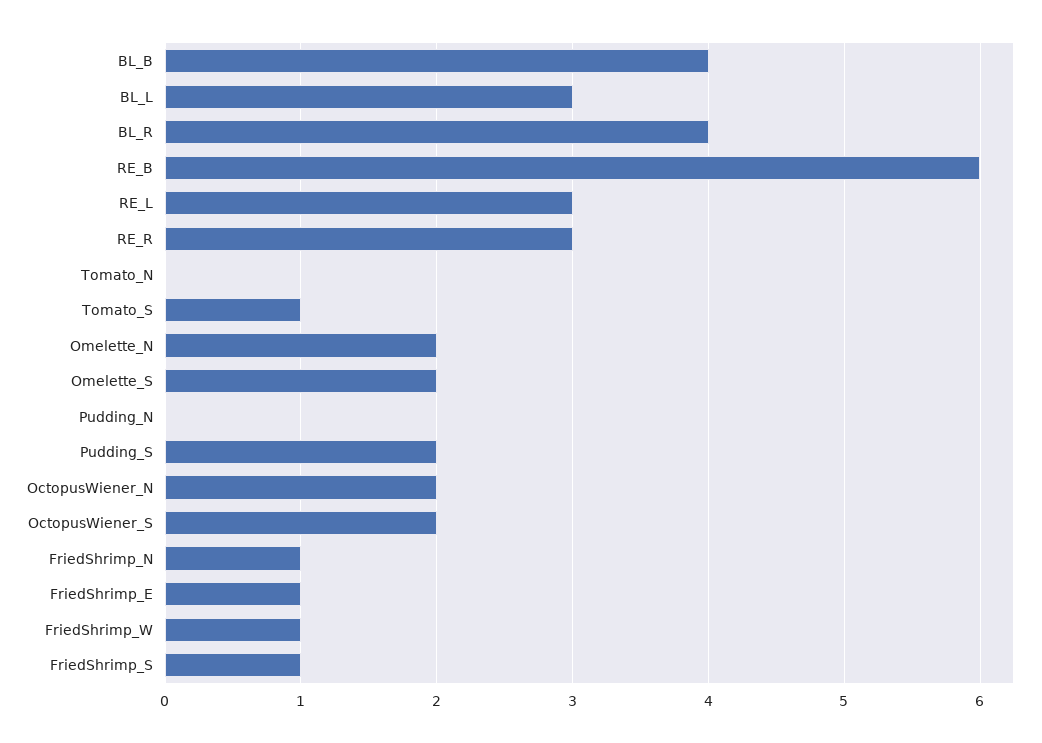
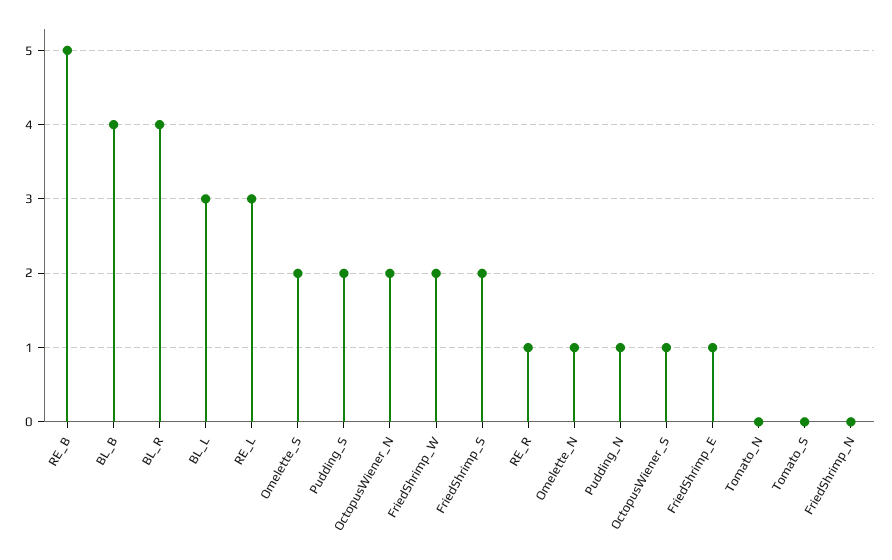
  {
    "BL_B": 4,
    "BL_L": 3,
    "BL_R": 4,
-   "RE_B": 6,
+   "RE_B": 5,
    "RE_L": 3,
-   "RE_R": 3,
+   "RE_R": 1,
    "Tomato_N": 0,
-   "Tomato_S": 1,
+   "Tomato_S": 0,
-   "Omelette_N": 2,
+   "Omelette_N": 1,
    "Omelette_S": 2,
-   "Pudding_N": 0,
+   "Pudding_N": 1,
    "Pudding_S": 2,
    "OctopusWiener_N": 2,
-   "OctopusWiener_S": 2,
+   "OctopusWiener_S": 1,
-   "FriedShrimp_N": 1,
+   "FriedShrimp_N": 0,
    "FriedShrimp_E": 1,
-   "FriedShrimp_W": 1,
+   "FriedShrimp_W": 2,
-   "FriedShrimp_S": 1
+   "FriedShrimp_S": 2
  }

